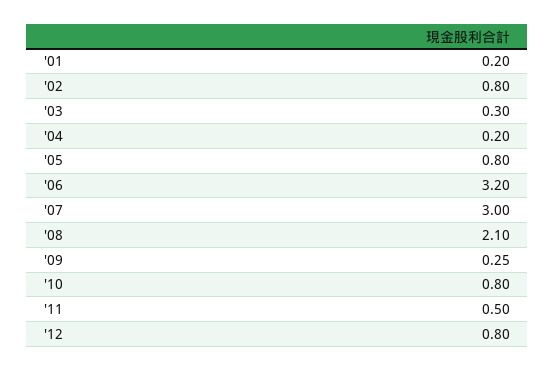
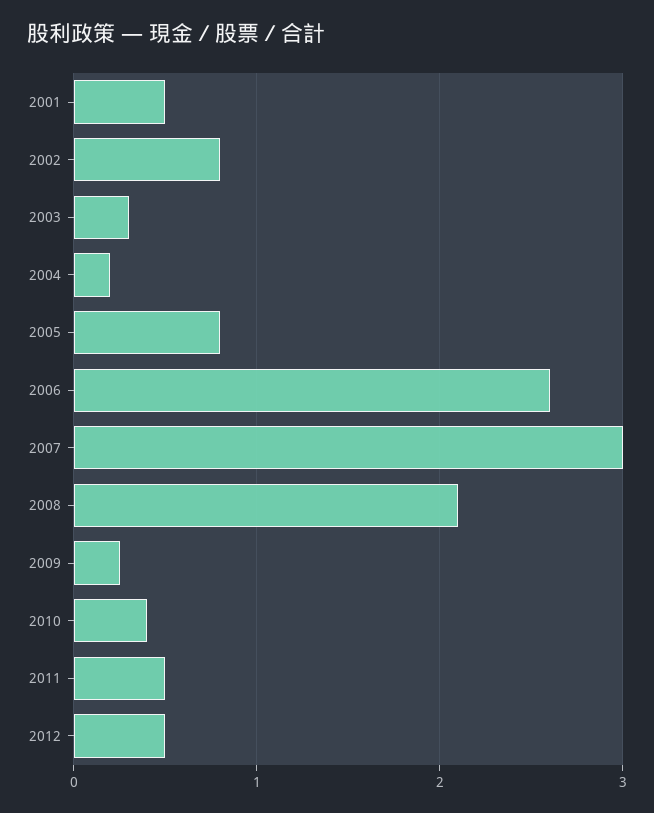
  {
-   "'01": 0.2,
+   "'01": 0.5,
    "'02": 0.8,
    "'03": 0.3,
    "'04": 0.2,
    "'05": 0.8,
-   "'06": 3.2,
+   "'06": 2.6,
    "'07": 3,
    "'08": 2.1,
    "'09": 0.25,
-   "'10": 0.8,
+   "'10": 0.4,
    "'11": 0.5,
-   "'12": 0.8
+   "'12": 0.5
  }

